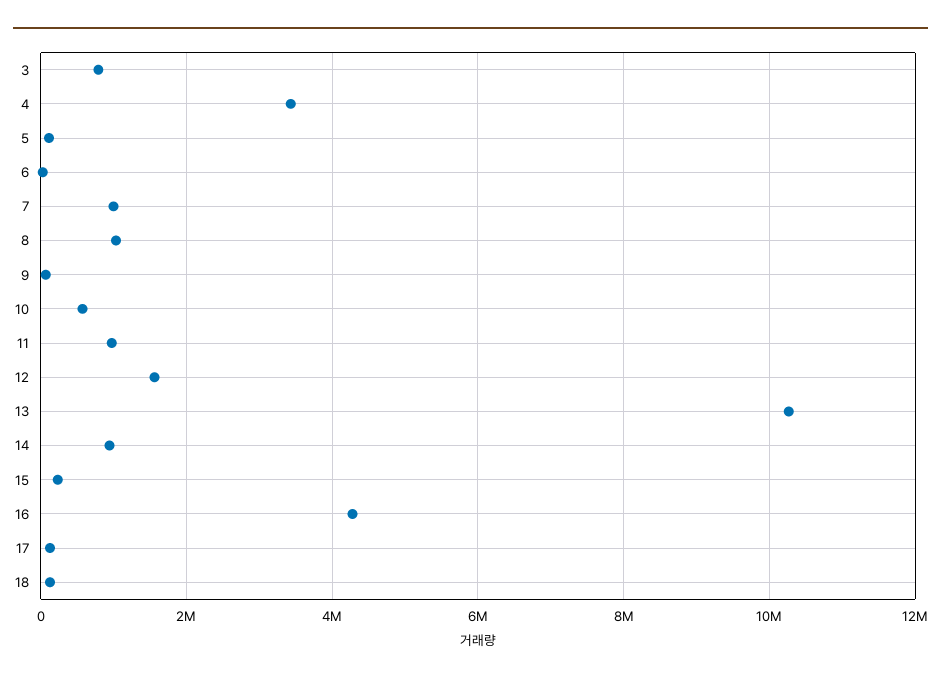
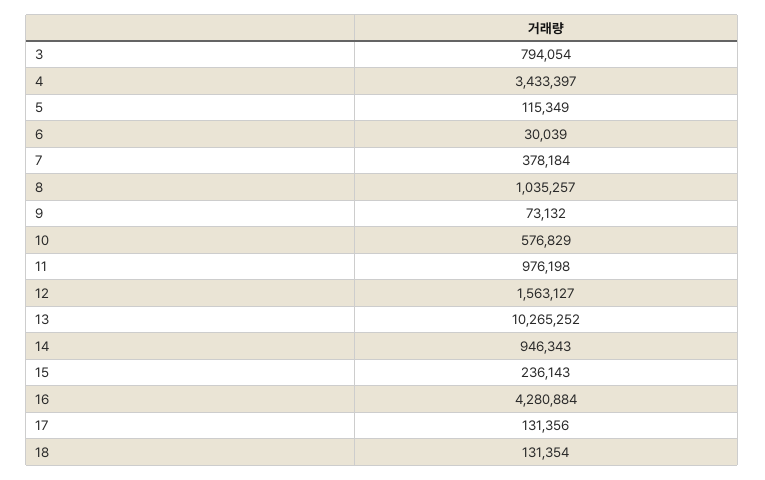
  {
    "3": 794054,
    "4": 3433397,
    "5": 115349,
    "6": 30039,
-   "7": 1000000,
+   "7": 378184,
    "8": 1035257,
    "9": 73132,
    "10": 576829,
    "11": 976198,
    "12": 1563127,
    "13": 10265252,
    "14": 946343,
    "15": 236143,
    "16": 4280884,
    "17": 131356,
    "18": 131354
  }

